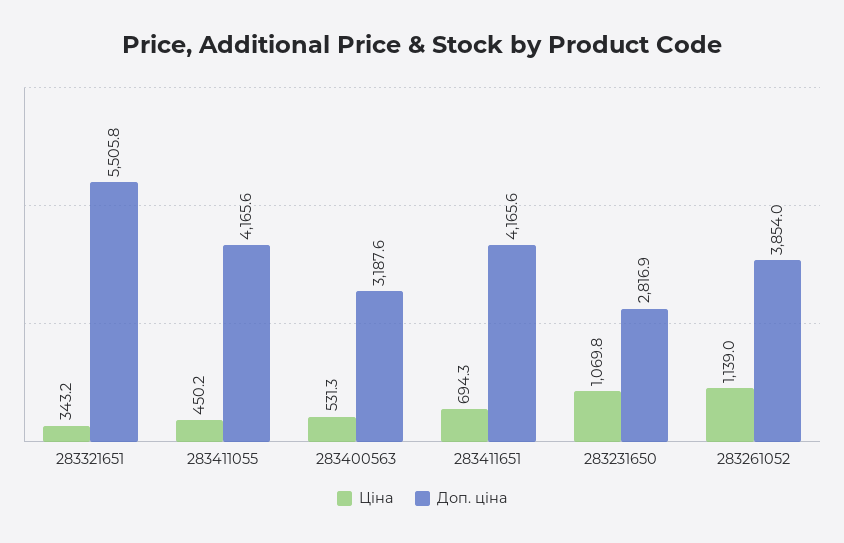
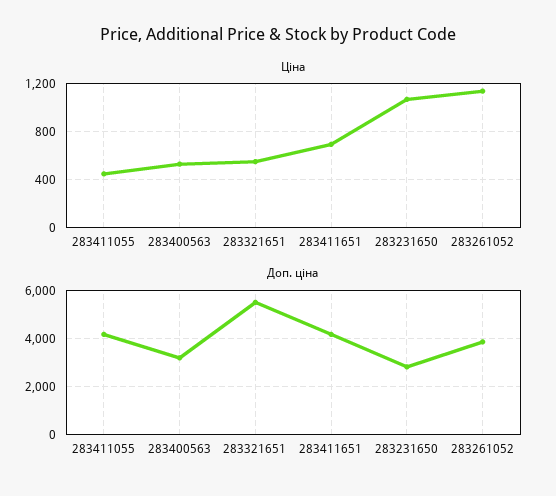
  {
    "Ціна": {
-     "283321651": 343.2,
+     "283321651": 550,
      "283411055": 450.2,
      "283400563": 531.3,
      "283411651": 694.3,
      "283231650": 1069.8,
      "283261052": 1139
    },
    "Доп. ціна": {
      "283321651": 5505.8,
      "283411055": 4165.6,
      "283400563": 3187.6,
      "283411651": 4165.6,
      "283231650": 2816.9,
      "283261052": 3854
    }
  }

